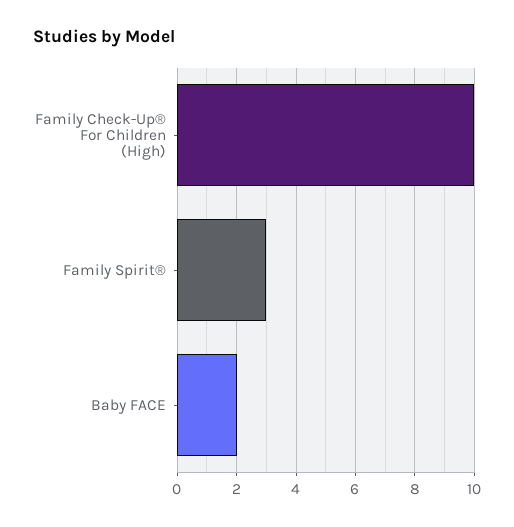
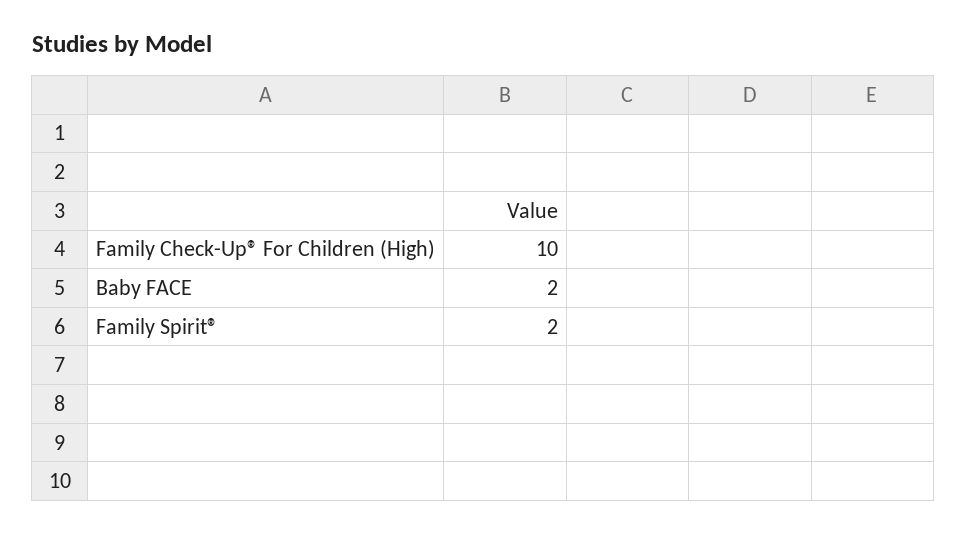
  {
    "Family Check-Up® For Children (High)": 10,
-   "Family Spirit®": 3,
+   "Family Spirit®": 2,
    "Baby FACE": 2
  }

